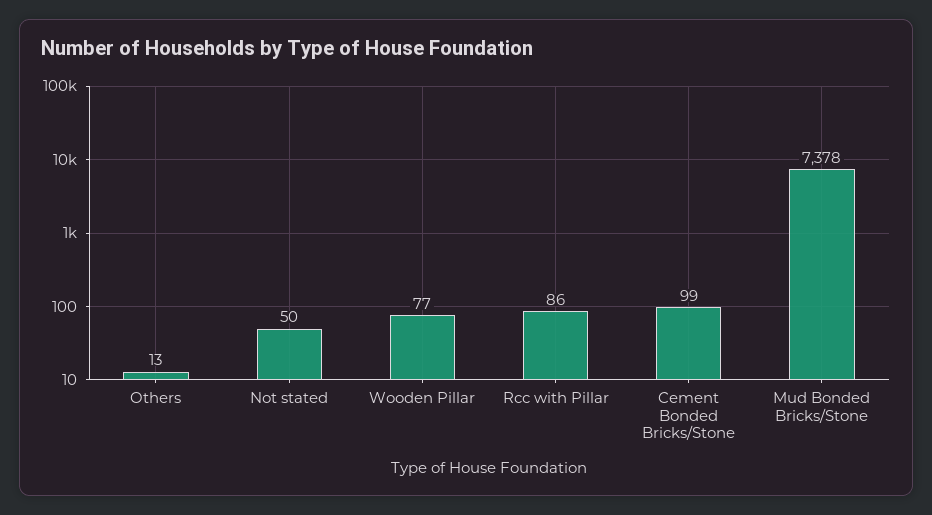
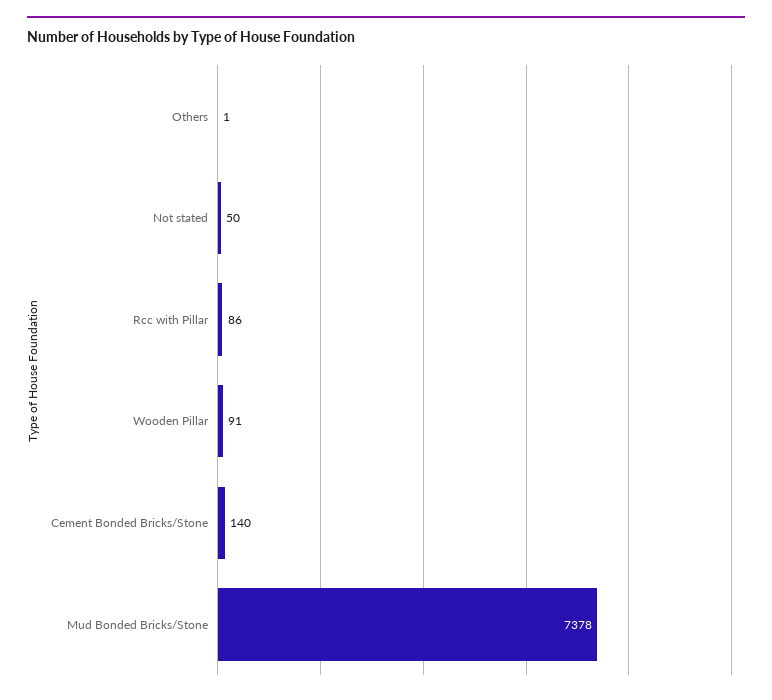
  {
-   "Others": 13,
+   "Others": 1,
    "Not stated": 50,
-   "Wooden Pillar": 77,
+   "Wooden Pillar": 91,
    "Rcc with Pillar": 86,
-   "Cement Bonded Bricks/Stone": 99,
+   "Cement Bonded Bricks/Stone": 140,
    "Mud Bonded Bricks/Stone": 7378
  }

